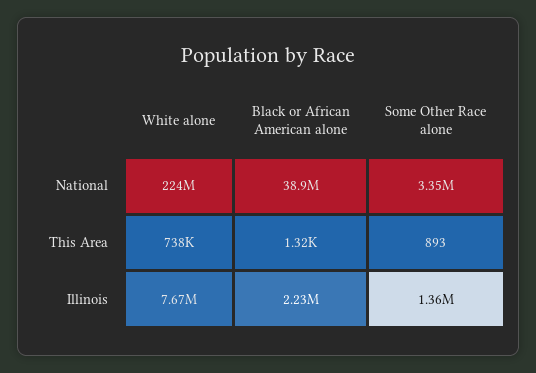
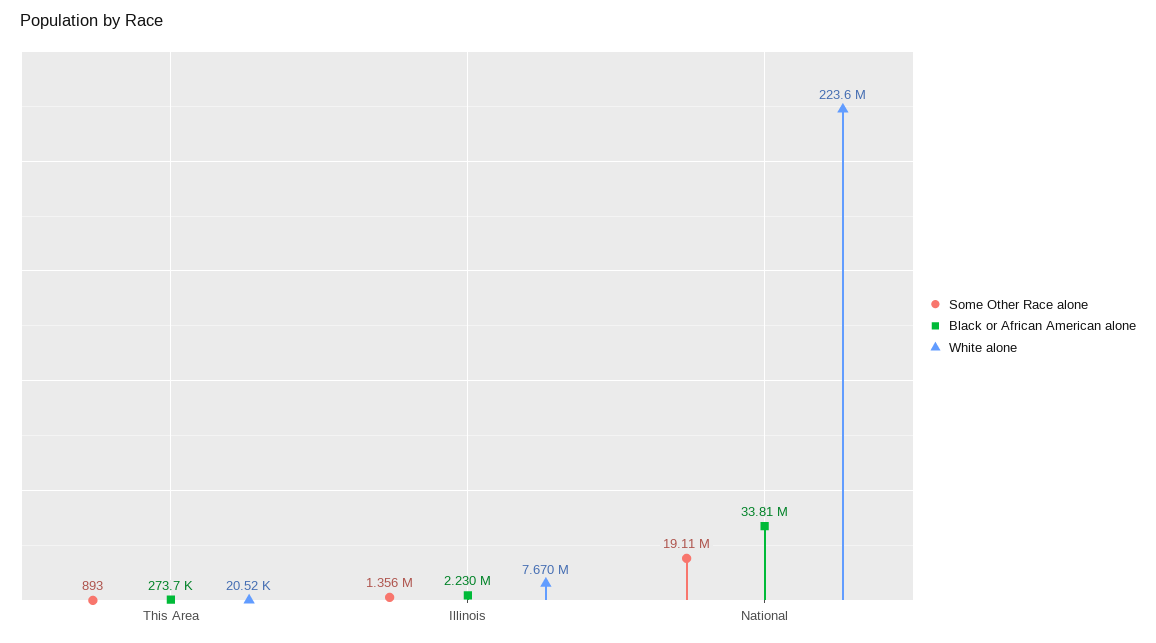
  {
    "White alone": {
      "National": 223600000,
-     "This Area": 738000,
+     "This Area": 20520,
      "Illinois": 7670000
    },
    "Black or African American alone": {
-     "National": 38900000,
+     "National": 33810000,
-     "This Area": 1320,
+     "This Area": 273700,
      "Illinois": 2230000
    },
    "Some Other Race alone": {
-     "National": 3350000,
+     "National": 19110000,
      "This Area": 893,
      "Illinois": 1356000
    }
  }

